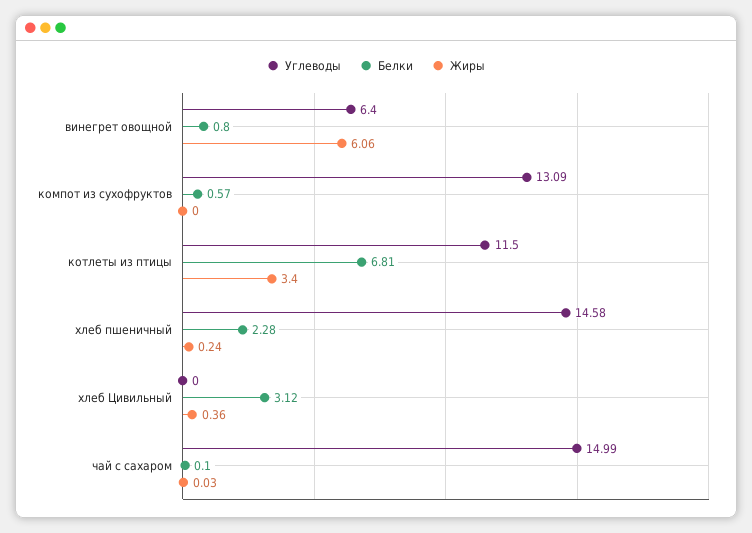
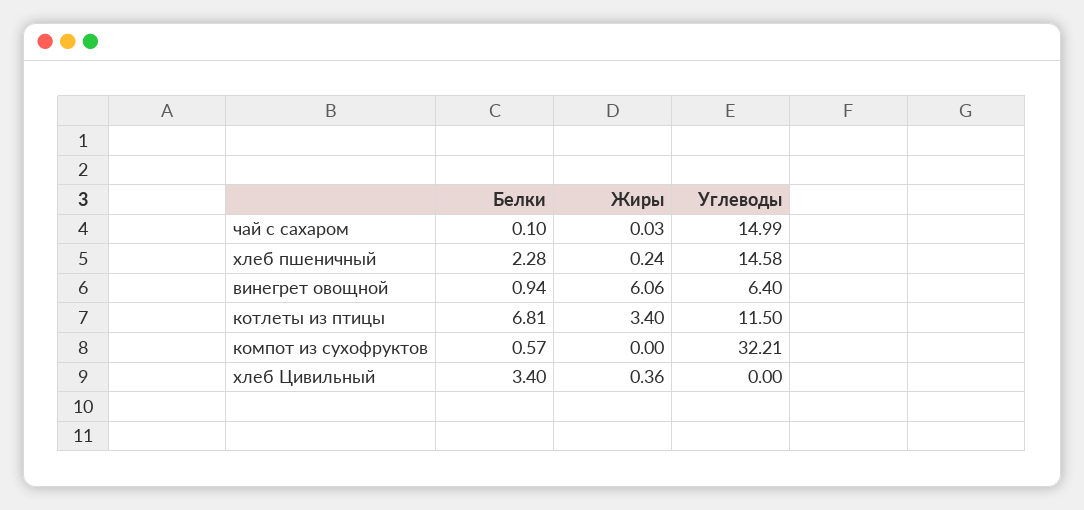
  {
    "Углеводы": {
      "винегрет овощной": 6.4,
-     "компот из сухофруктов": 13.09,
+     "компот из сухофруктов": 32.21,
      "котлеты из птицы": 11.5,
      "хлеб пшеничный": 14.58,
      "хлеб Цивильный": 0,
      "чай с сахаром": 14.99
    },
    "Белки": {
-     "винегрет овощной": 0.8,
+     "винегрет овощной": 0.94,
      "компот из сухофруктов": 0.57,
      "котлеты из птицы": 6.81,
      "хлеб пшеничный": 2.28,
-     "хлеб Цивильный": 3.12,
+     "хлеб Цивильный": 3.4,
      "чай с сахаром": 0.1
    },
    "Жиры": {
      "винегрет овощной": 6.06,
      "компот из сухофруктов": 0,
      "котлеты из птицы": 3.4,
      "хлеб пшеничный": 0.24,
      "хлеб Цивильный": 0.36,
      "чай с сахаром": 0.03
    }
  }

